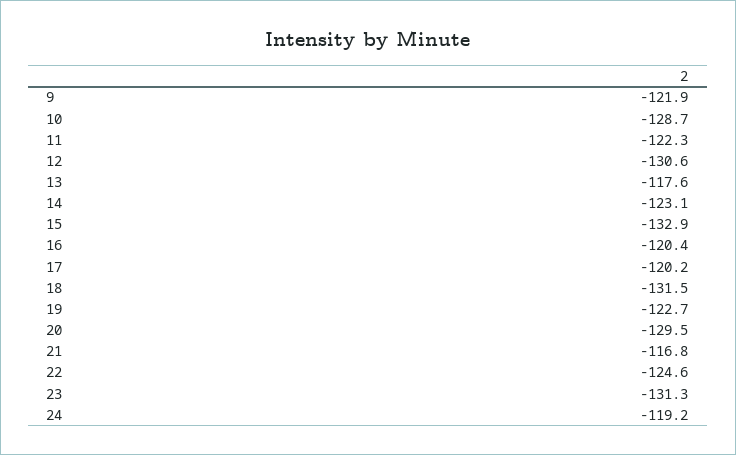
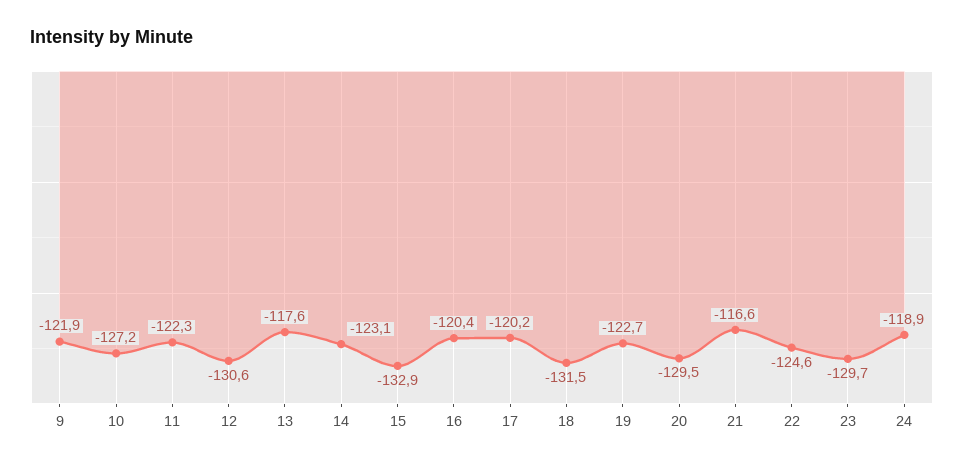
  {
    "9": -121.9,
-   "10": -128.7,
+   "10": -127.2,
    "11": -122.3,
    "12": -130.6,
    "13": -117.6,
    "14": -123.1,
    "15": -132.9,
    "16": -120.4,
    "17": -120.2,
    "18": -131.5,
    "19": -122.7,
    "20": -129.5,
-   "21": -116.8,
+   "21": -116.6,
    "22": -124.6,
-   "23": -131.3,
+   "23": -129.7,
-   "24": -119.2
+   "24": -118.9
  }

